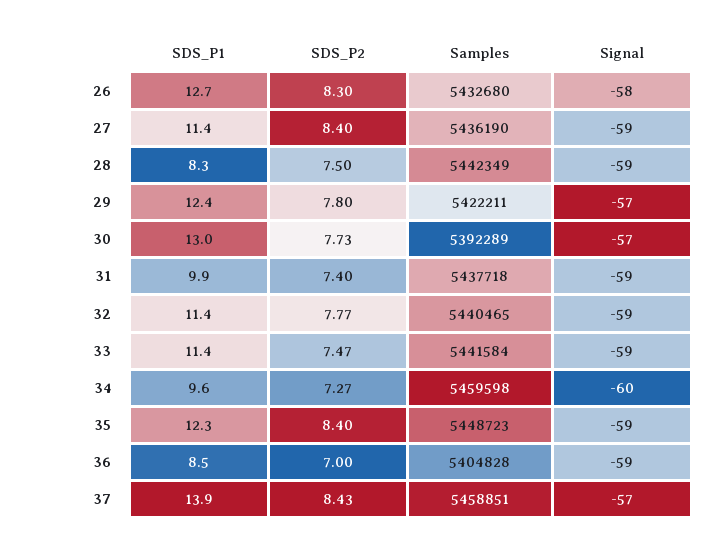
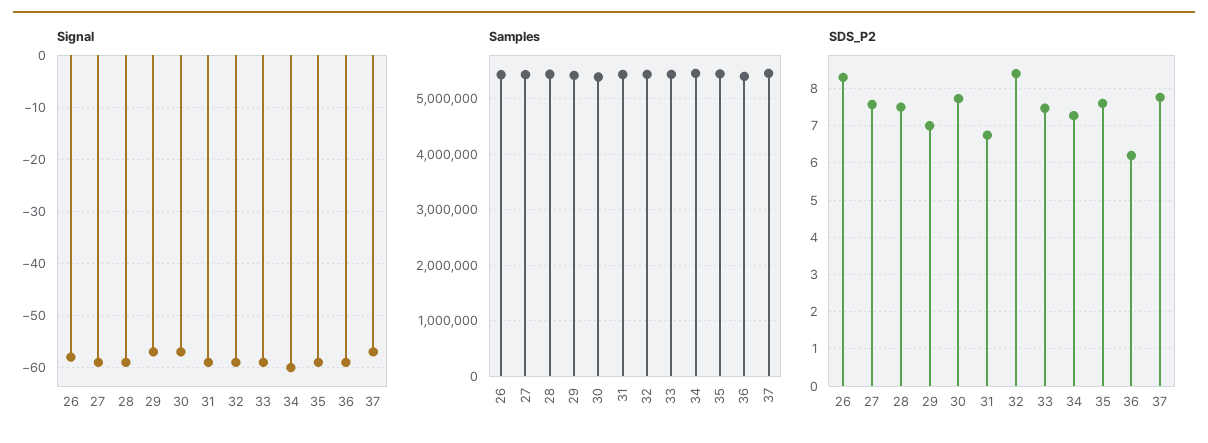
  {
-   "SDS_P1": {
-     "26": 12.7,
-     "27": 11.4,
-     "28": 8.3,
-     "29": 12.4,
-     "30": 13,
-     "31": 9.9,
-     "32": 11.4,
-     "33": 11.4,
-     "34": 9.6,
-     "35": 12.3,
-     "36": 8.5,
-     "37": 13.9
-   },
    "SDS_P2": {
      "26": 8.3,
-     "27": 8.4,
+     "27": 7.6,
      "28": 7.5,
-     "29": 7.8,
+     "29": 7,
      "30": 7.73,
-     "31": 7.4,
+     "31": 6.8,
-     "32": 7.77,
+     "32": 8.4,
      "33": 7.47,
      "34": 7.27,
-     "35": 8.4,
+     "35": 7.6,
-     "36": 7,
+     "36": 6.2,
-     "37": 8.43
+     "37": 7.8
    },
    "Samples": {
      "26": 5432680,
      "27": 5436190,
      "28": 5442349,
      "29": 5422211,
      "30": 5392289,
      "31": 5437718,
      "32": 5440465,
      "33": 5441584,
      "34": 5459598,
      "35": 5448723,
      "36": 5404828,
      "37": 5458851
    },
    "Signal": {
      "26": -58,
      "27": -59,
      "28": -59,
      "29": -57,
      "30": -57,
      "31": -59,
      "32": -59,
      "33": -59,
      "34": -60,
      "35": -59,
      "36": -59,
      "37": -57
    }
  }

